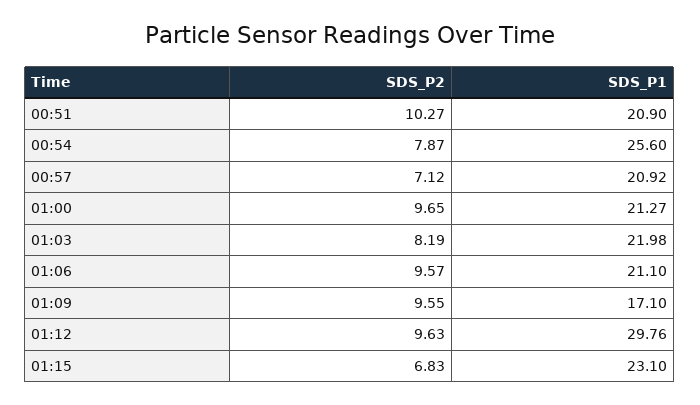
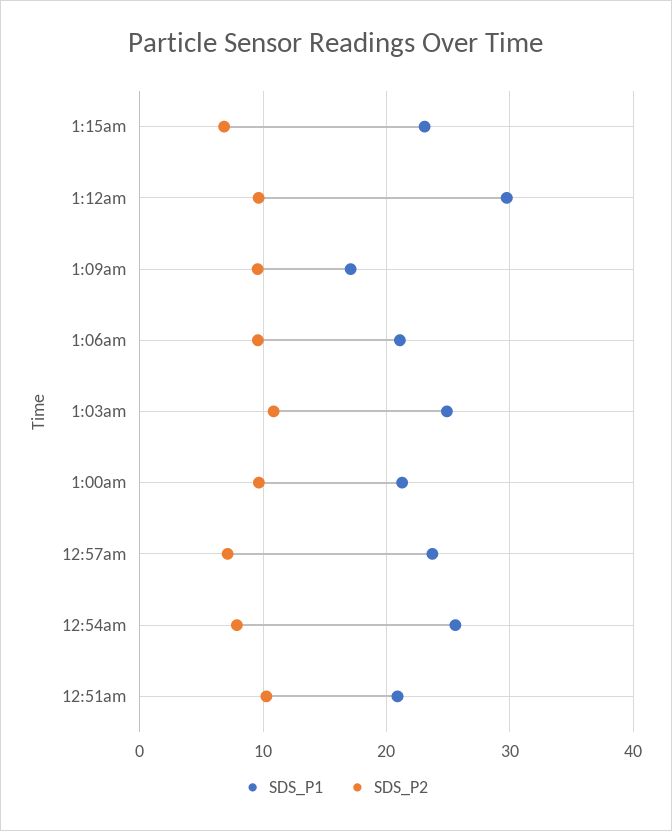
  {
    "SDS_P2": {
      "00:51": 10.27,
      "00:54": 7.87,
      "00:57": 7.12,
      "01:00": 9.65,
-     "01:03": 8.19,
+     "01:03": 11,
      "01:06": 9.57,
      "01:09": 9.55,
      "01:12": 9.63,
      "01:15": 6.83
    },
    "SDS_P1": {
      "00:51": 20.9,
      "00:54": 25.6,
-     "00:57": 20.92,
+     "00:57": 24,
      "01:00": 21.27,
-     "01:03": 21.98,
+     "01:03": 25,
      "01:06": 21.1,
      "01:09": 17.1,
      "01:12": 29.76,
      "01:15": 23.1
    }
  }

